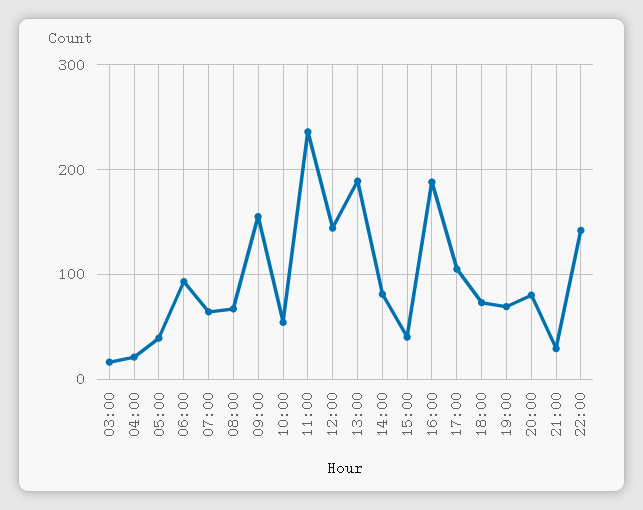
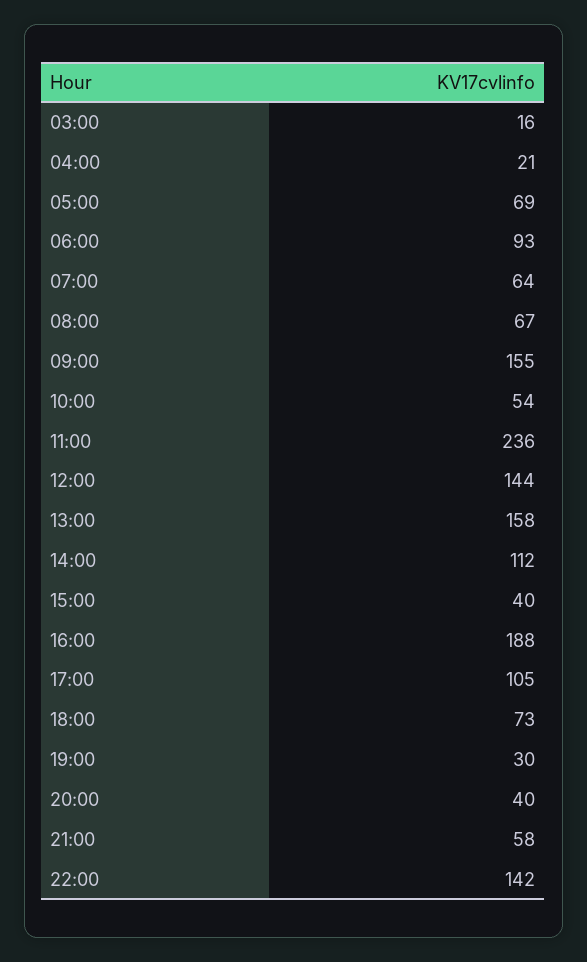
  {
    "03:00": 16,
    "04:00": 21,
-   "05:00": 40,
+   "05:00": 69,
    "06:00": 93,
    "07:00": 64,
    "08:00": 67,
    "09:00": 155,
    "10:00": 54,
    "11:00": 236,
    "12:00": 144,
-   "13:00": 190,
+   "13:00": 158,
-   "14:00": 80,
+   "14:00": 112,
    "15:00": 40,
    "16:00": 188,
    "17:00": 105,
    "18:00": 73,
-   "19:00": 70,
+   "19:00": 30,
-   "20:00": 80,
+   "20:00": 40,
-   "21:00": 30,
+   "21:00": 58,
    "22:00": 142
  }

